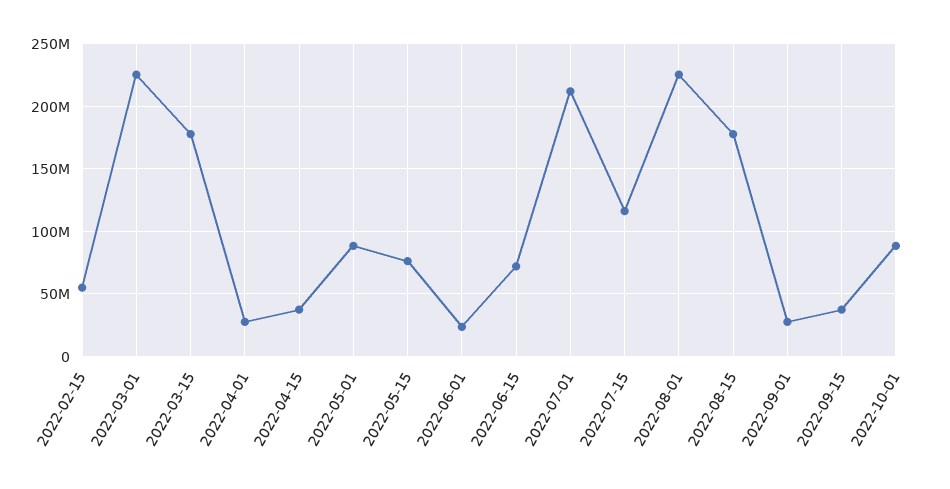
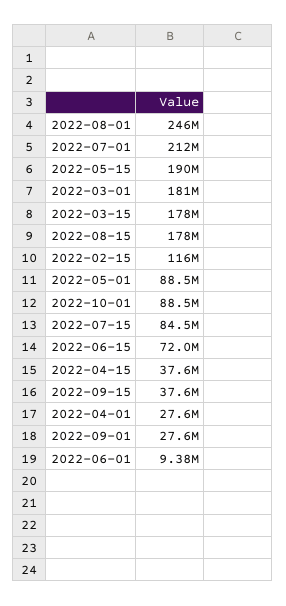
  {
-   "2022-02-15": 55000000,
+   "2022-02-15": 116000000,
-   "2022-03-01": 225000000,
+   "2022-03-01": 181000000,
    "2022-03-15": 178000000,
    "2022-04-01": 27600000,
    "2022-04-15": 37600000,
    "2022-05-01": 88500000,
-   "2022-05-15": 75000000,
+   "2022-05-15": 190000000,
-   "2022-06-01": 25000000,
+   "2022-06-01": 9380000,
    "2022-06-15": 72000000,
    "2022-07-01": 212000000,
-   "2022-07-15": 115000000,
+   "2022-07-15": 84500000,
-   "2022-08-01": 225000000,
+   "2022-08-01": 246000000,
    "2022-08-15": 178000000,
    "2022-09-01": 27600000,
    "2022-09-15": 37600000,
    "2022-10-01": 88500000
  }

